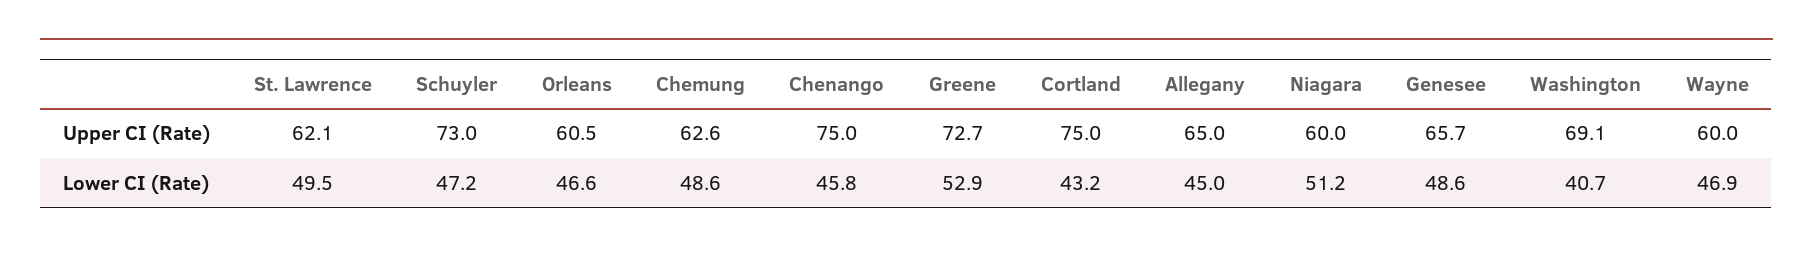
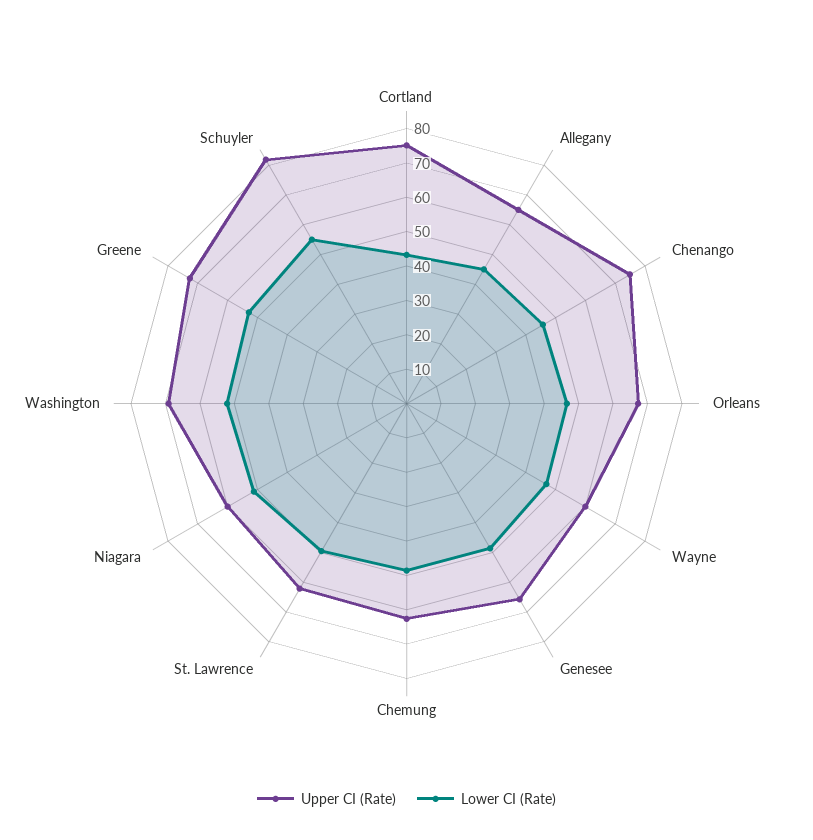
  {
    "Upper CI (Rate)": {
      "St. Lawrence": 62.1,
-     "Schuyler": 73,
+     "Schuyler": 82.5,
-     "Orleans": 60.5,
+     "Orleans": 67.5,
      "Chemung": 62.6,
      "Chenango": 75,
      "Greene": 72.7,
      "Cortland": 75,
      "Allegany": 65,
      "Niagara": 60,
      "Genesee": 65.7,
      "Washington": 69.1,
      "Wayne": 60
    },
    "Lower CI (Rate)": {
      "St. Lawrence": 49.5,
-     "Schuyler": 47.2,
+     "Schuyler": 55,
      "Orleans": 46.6,
      "Chemung": 48.6,
      "Chenango": 45.8,
      "Greene": 52.9,
      "Cortland": 43.2,
      "Allegany": 45,
      "Niagara": 51.2,
      "Genesee": 48.6,
-     "Washington": 40.7,
+     "Washington": 52.5,
      "Wayne": 46.9
    }
  }

